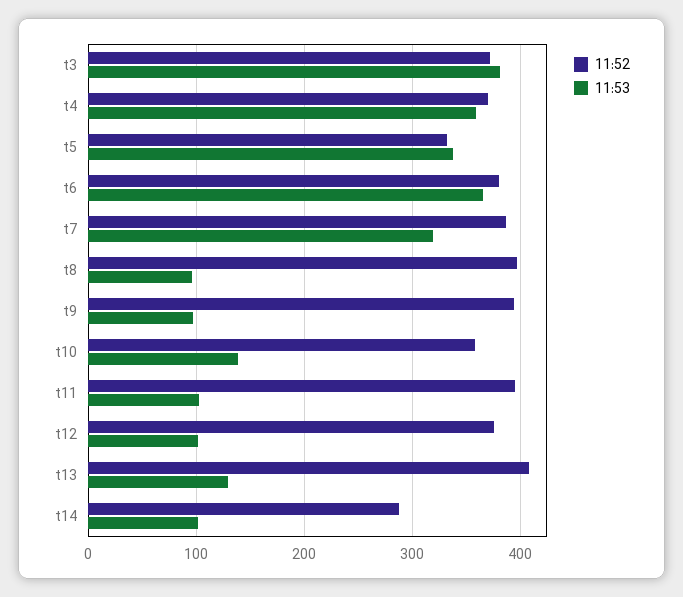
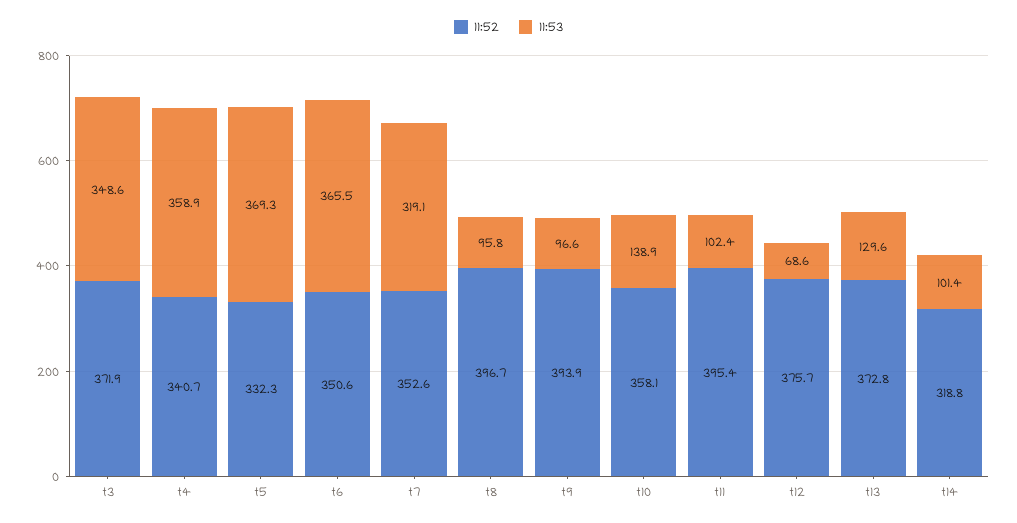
  {
    "11:52": {
      "t3": 371.9,
-     "t4": 370,
+     "t4": 340.7,
      "t5": 332.3,
-     "t6": 380,
+     "t6": 350.6,
-     "t7": 390,
+     "t7": 352.6,
      "t8": 396.7,
      "t9": 393.9,
      "t10": 358.1,
      "t11": 395.4,
      "t12": 375.7,
-     "t13": 410,
+     "t13": 372.8,
-     "t14": 290
+     "t14": 318.8
    },
    "11:53": {
-     "t3": 380,
+     "t3": 348.6,
      "t4": 358.9,
-     "t5": 340,
+     "t5": 369.3,
      "t6": 365.5,
      "t7": 319.1,
      "t8": 95.8,
      "t9": 96.6,
      "t10": 138.9,
      "t11": 102.4,
-     "t12": 100,
+     "t12": 68.6,
      "t13": 129.6,
      "t14": 101.4
    }
  }

